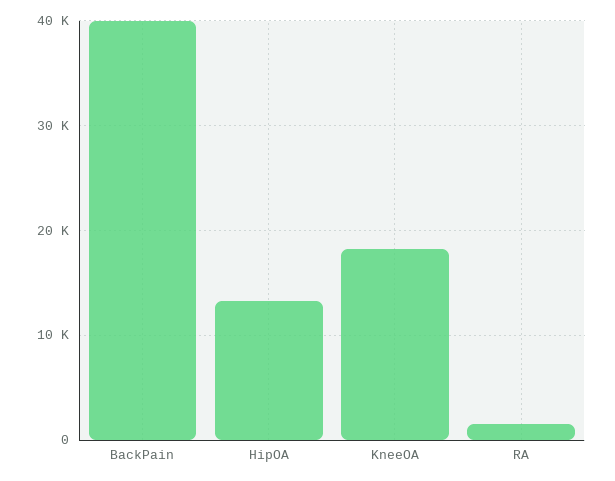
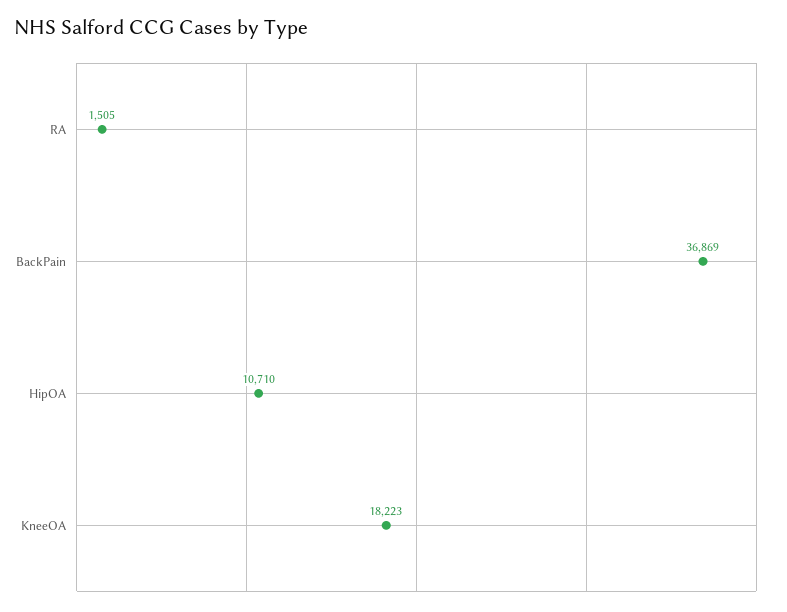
  {
-   "BackPain": 40000,
+   "BackPain": 36869,
-   "HipOA": 13000,
+   "HipOA": 10710,
    "KneeOA": 18223,
    "RA": 1505
  }

